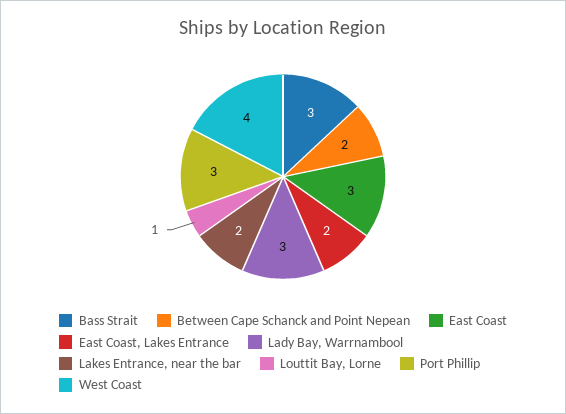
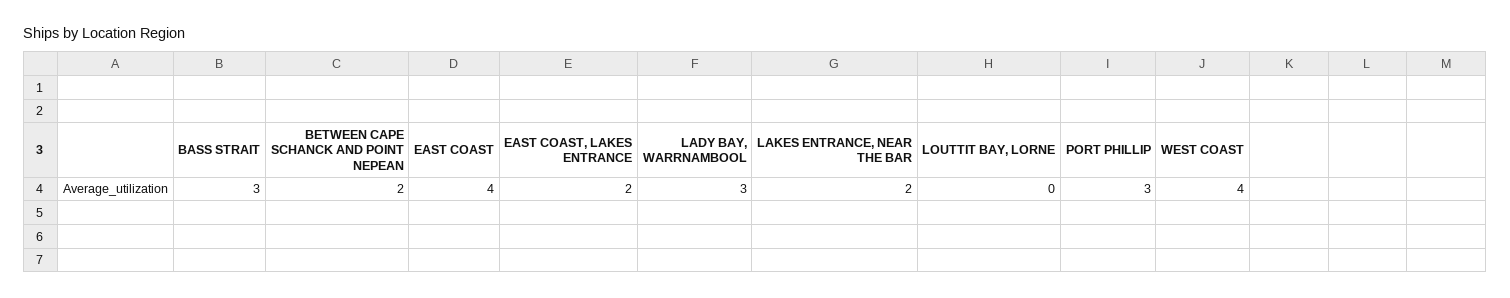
  {
    "Bass Strait": 3,
    "Between Cape Schanck and Point Nepean": 2,
-   "East Coast": 3,
+   "East Coast": 4,
    "East Coast, Lakes Entrance": 2,
    "Lady Bay, Warrnambool": 3,
    "Lakes Entrance, near the bar": 2,
-   "Louttit Bay, Lorne": 1,
+   "Louttit Bay, Lorne": 0,
    "Port Phillip": 3,
    "West Coast": 4
  }

